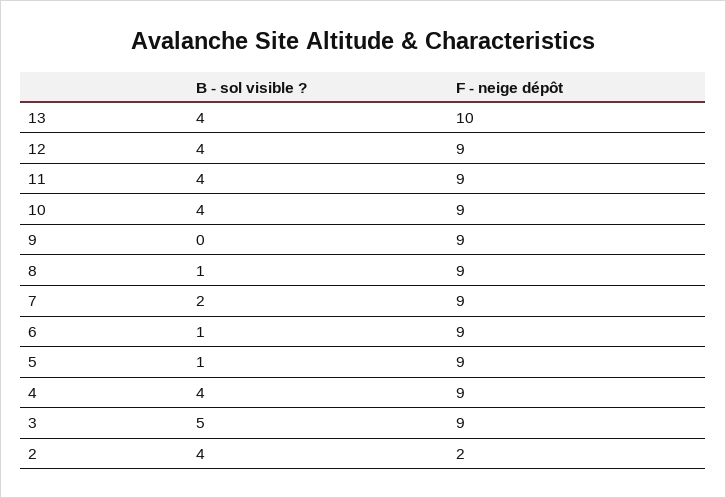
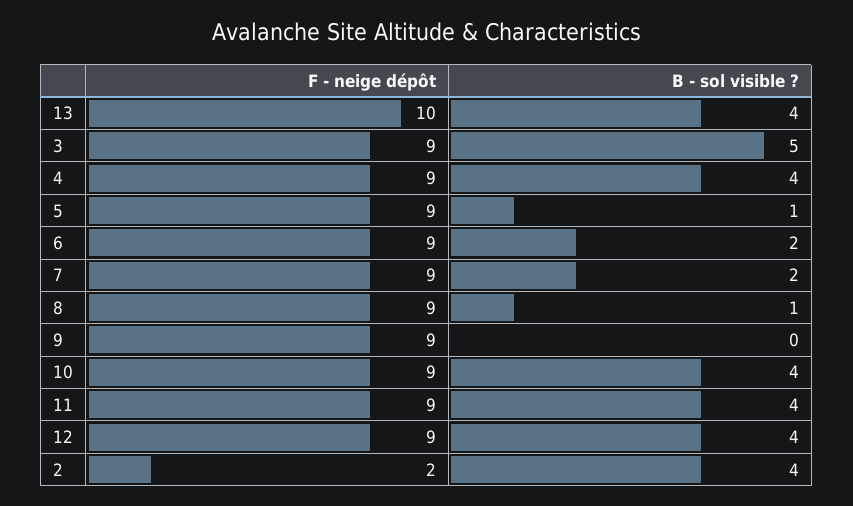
  {
    "B - sol visible ?": {
      "13": 4,
      "12": 4,
      "11": 4,
      "10": 4,
      "9": 0,
      "8": 1,
      "7": 2,
-     "6": 1,
+     "6": 2,
      "5": 1,
      "4": 4,
      "3": 5,
      "2": 4
    },
    "F - neige dépôt": {
      "13": 10,
      "12": 9,
      "11": 9,
      "10": 9,
      "9": 9,
      "8": 9,
      "7": 9,
      "6": 9,
      "5": 9,
      "4": 9,
      "3": 9,
      "2": 2
    }
  }

